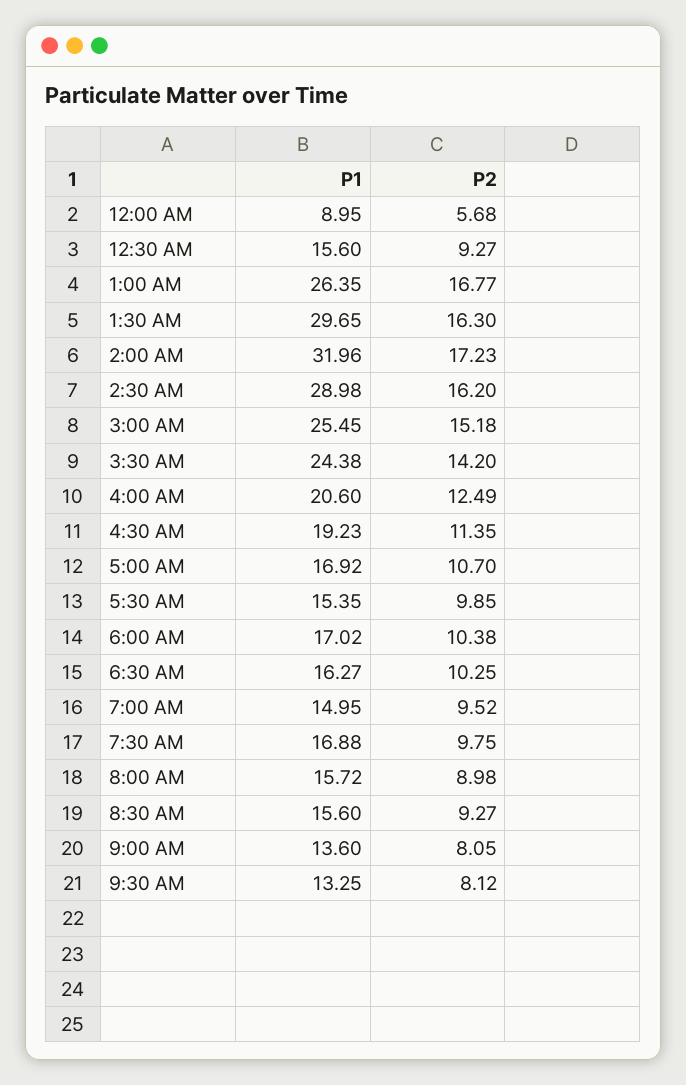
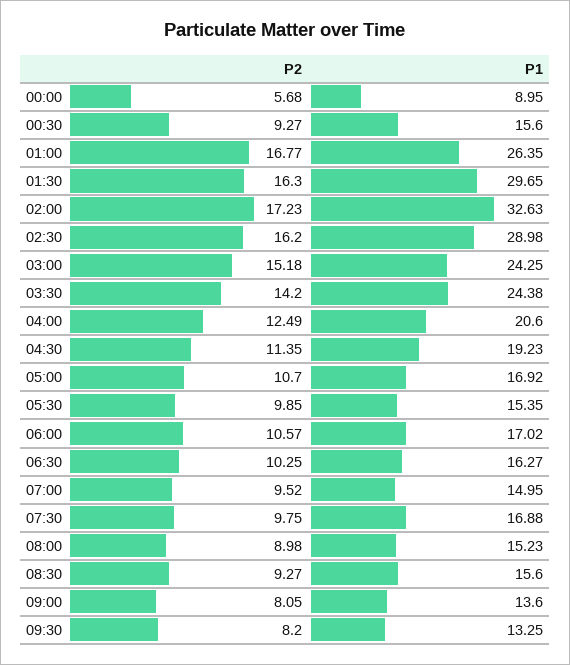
  {
    "P1": {
      "12:00 AM": 8.95,
      "12:30 AM": 15.6,
      "1:00 AM": 26.35,
      "1:30 AM": 29.65,
-     "2:00 AM": 31.96,
+     "2:00 AM": 32.63,
      "2:30 AM": 28.98,
-     "3:00 AM": 25.45,
+     "3:00 AM": 24.25,
      "3:30 AM": 24.38,
      "4:00 AM": 20.6,
      "4:30 AM": 19.23,
      "5:00 AM": 16.92,
      "5:30 AM": 15.35,
      "6:00 AM": 17.02,
      "6:30 AM": 16.27,
      "7:00 AM": 14.95,
      "7:30 AM": 16.88,
-     "8:00 AM": 15.72,
+     "8:00 AM": 15.23,
      "8:30 AM": 15.6,
      "9:00 AM": 13.6,
      "9:30 AM": 13.25
    },
    "P2": {
      "12:00 AM": 5.68,
      "12:30 AM": 9.27,
      "1:00 AM": 16.77,
      "1:30 AM": 16.3,
      "2:00 AM": 17.23,
      "2:30 AM": 16.2,
      "3:00 AM": 15.18,
      "3:30 AM": 14.2,
      "4:00 AM": 12.49,
      "4:30 AM": 11.35,
      "5:00 AM": 10.7,
      "5:30 AM": 9.85,
-     "6:00 AM": 10.38,
+     "6:00 AM": 10.57,
      "6:30 AM": 10.25,
      "7:00 AM": 9.52,
      "7:30 AM": 9.75,
      "8:00 AM": 8.98,
      "8:30 AM": 9.27,
      "9:00 AM": 8.05,
-     "9:30 AM": 8.12
+     "9:30 AM": 8.2
    }
  }

